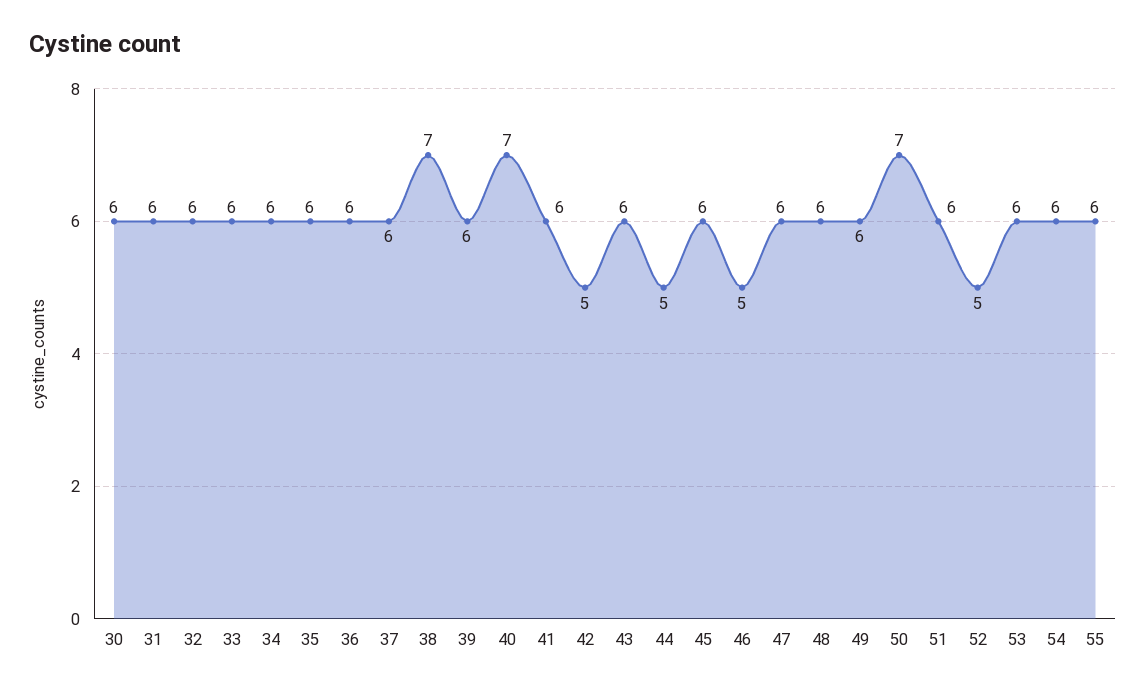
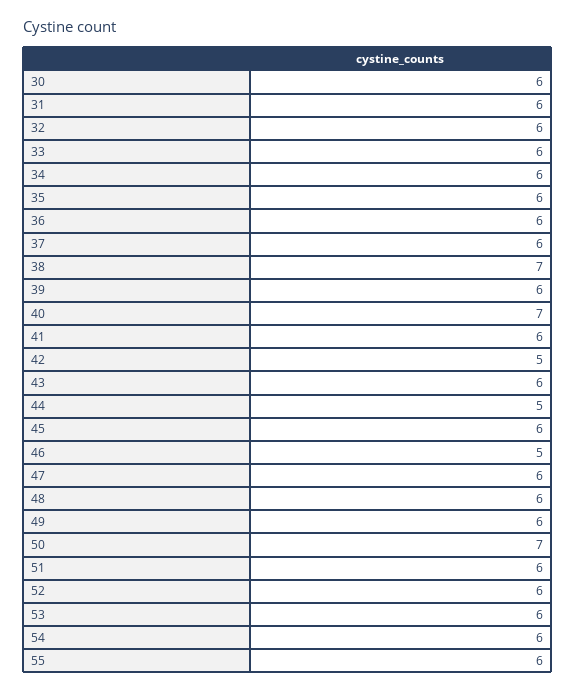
  {
    "30": 6,
    "31": 6,
    "32": 6,
    "33": 6,
    "34": 6,
    "35": 6,
    "36": 6,
    "37": 6,
    "38": 7,
    "39": 6,
    "40": 7,
    "41": 6,
    "42": 5,
    "43": 6,
    "44": 5,
    "45": 6,
    "46": 5,
    "47": 6,
    "48": 6,
    "49": 6,
    "50": 7,
    "51": 6,
-   "52": 5,
+   "52": 6,
    "53": 6,
    "54": 6,
    "55": 6
  }

